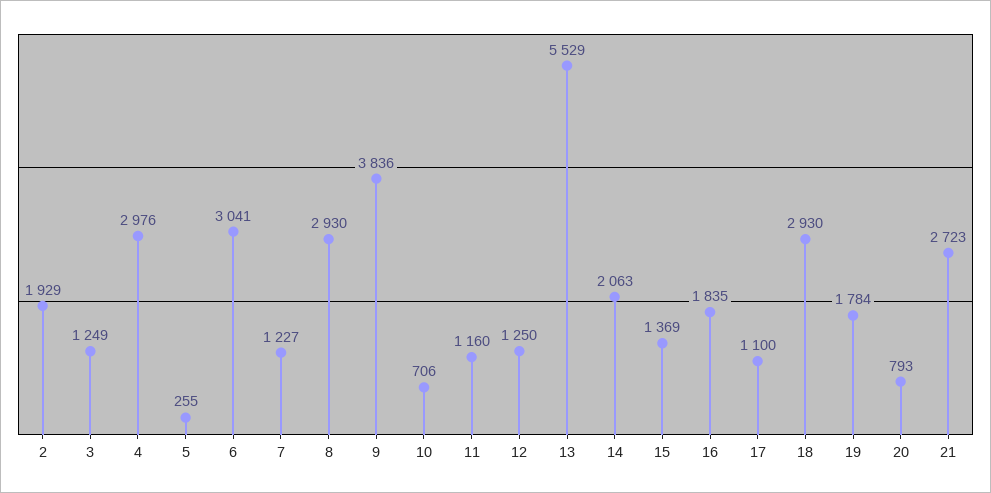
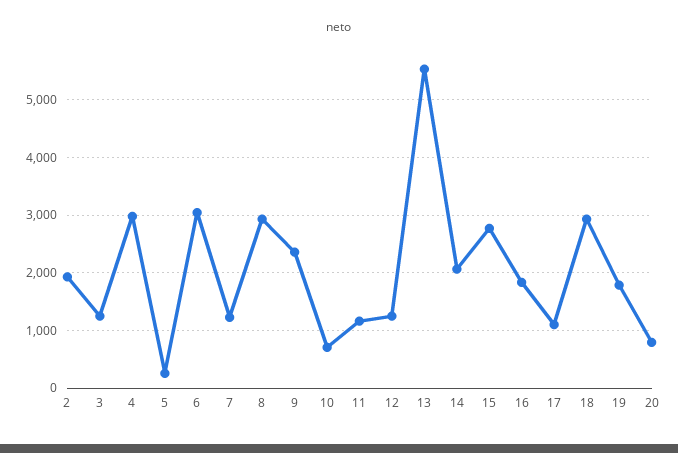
  {
    "2": 1929,
    "3": 1249,
    "4": 2976,
    "5": 255,
    "6": 3041,
    "7": 1227,
    "8": 2930,
-   "9": 3836,
+   "9": 2400,
    "10": 706,
    "11": 1160,
    "12": 1250,
    "13": 5529,
    "14": 2063,
-   "15": 1369,
+   "15": 2800,
    "16": 1835,
    "17": 1100,
    "18": 2930,
    "19": 1784,
-   "20": 793,
+   "20": 793
-   "21": 2723
  }

